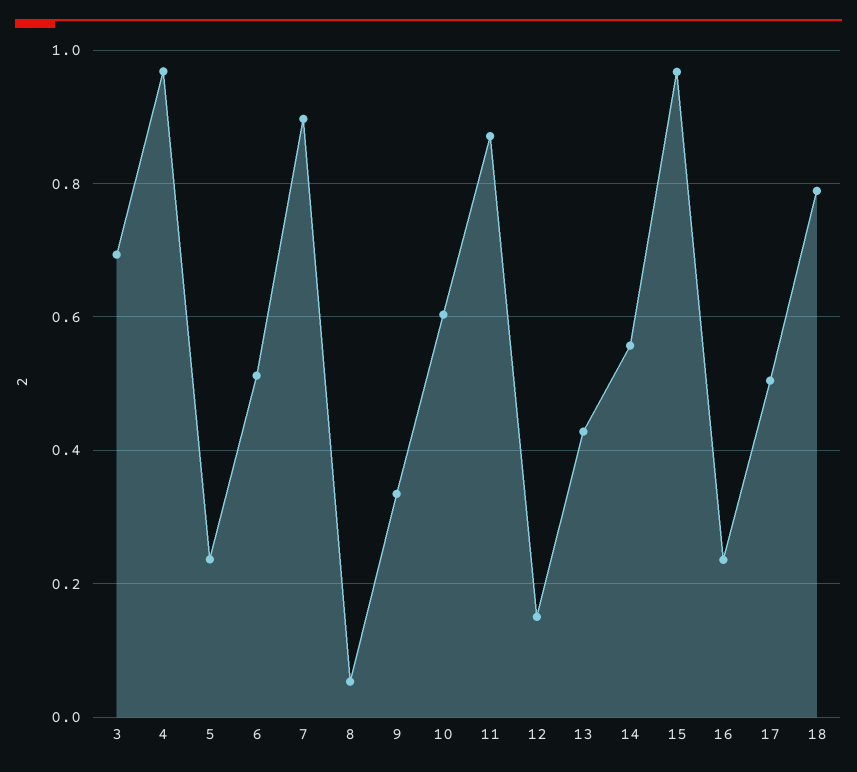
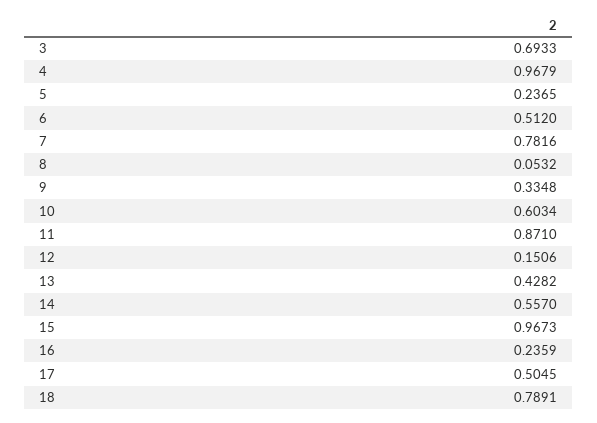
  {
    "3": 0.6933,
    "4": 0.9679,
    "5": 0.2365,
    "6": 0.512,
-   "7": 0.9,
+   "7": 0.7816,
    "8": 0.0532,
    "9": 0.3348,
    "10": 0.6034,
    "11": 0.871,
    "12": 0.1506,
    "13": 0.4282,
    "14": 0.557,
    "15": 0.9673,
    "16": 0.2359,
    "17": 0.5045,
    "18": 0.7891
  }

